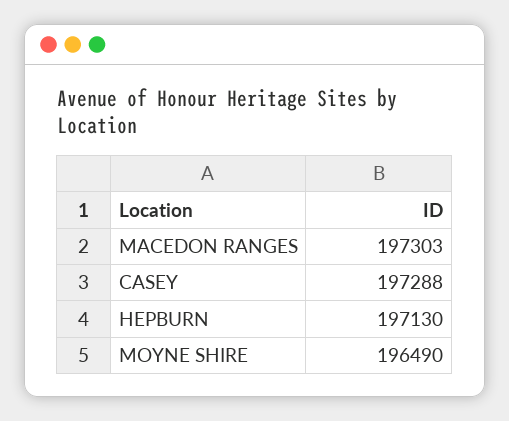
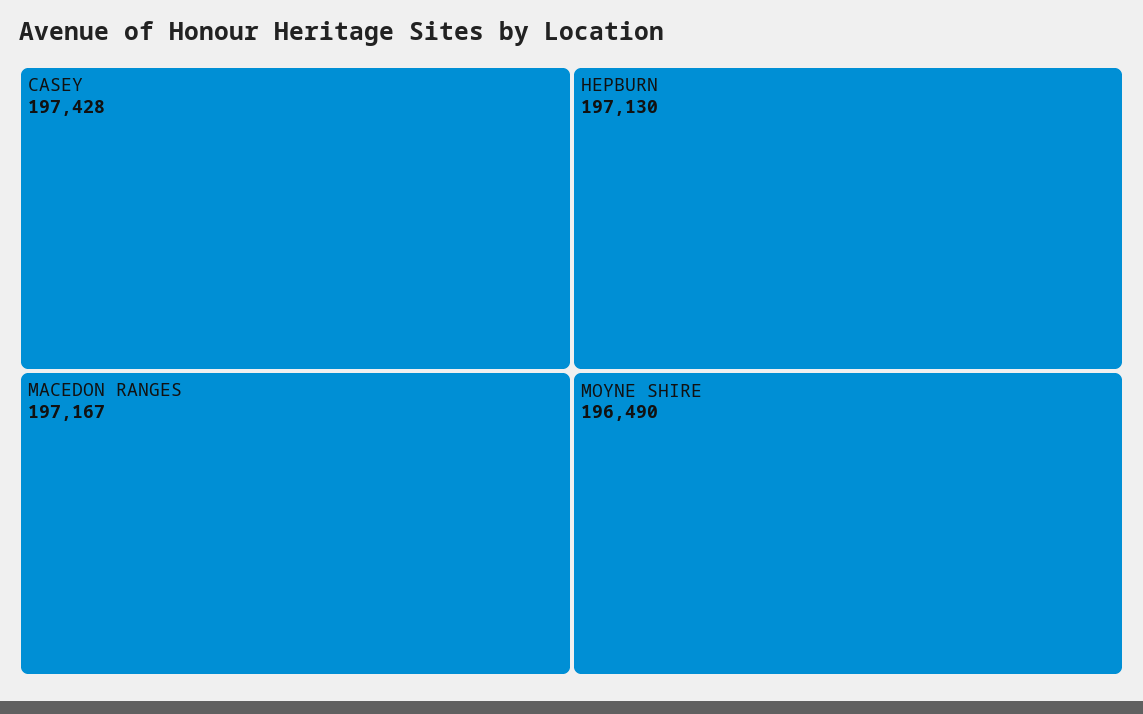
  {
-   "MACEDON RANGES": 197303,
+   "MACEDON RANGES": 197167,
-   "CASEY": 197288,
+   "CASEY": 197428,
    "HEPBURN": 197130,
    "MOYNE SHIRE": 196490
  }

